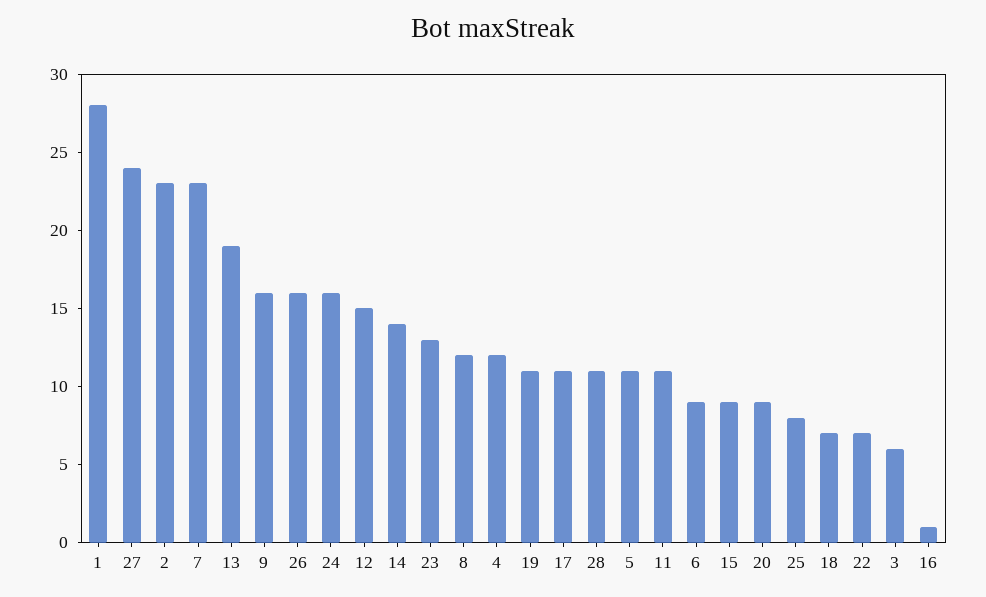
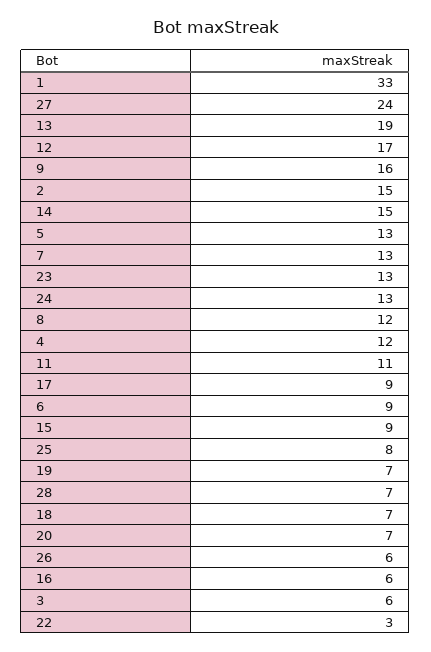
  {
-   "1": 28,
+   "1": 33,
    "27": 24,
-   "2": 23,
+   "2": 15,
-   "7": 23,
+   "7": 13,
    "13": 19,
    "9": 16,
-   "26": 16,
+   "26": 6,
-   "24": 16,
+   "24": 13,
-   "12": 15,
+   "12": 17,
-   "14": 14,
+   "14": 15,
    "23": 13,
    "8": 12,
    "4": 12,
-   "19": 11,
+   "19": 7,
-   "17": 11,
+   "17": 9,
-   "28": 11,
+   "28": 7,
-   "5": 11,
+   "5": 13,
    "11": 11,
    "6": 9,
    "15": 9,
-   "20": 9,
+   "20": 7,
    "25": 8,
    "18": 7,
-   "22": 7,
+   "22": 3,
    "3": 6,
-   "16": 1
+   "16": 6
  }

